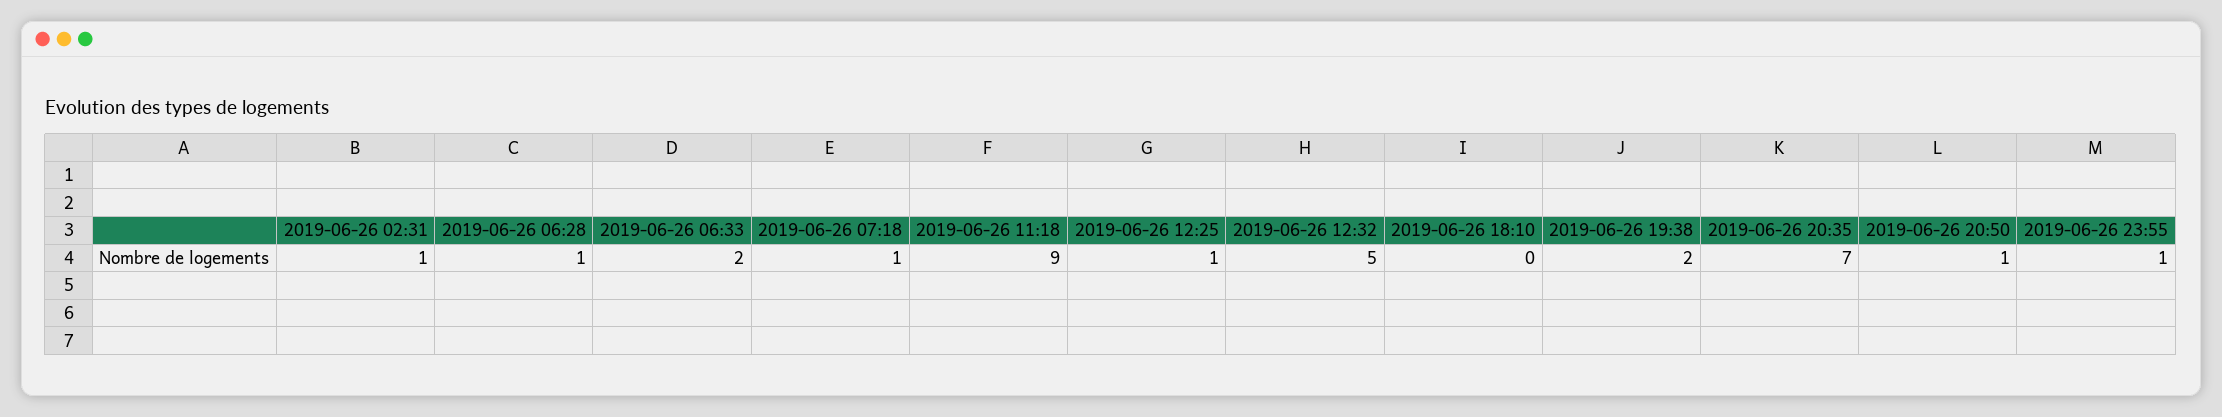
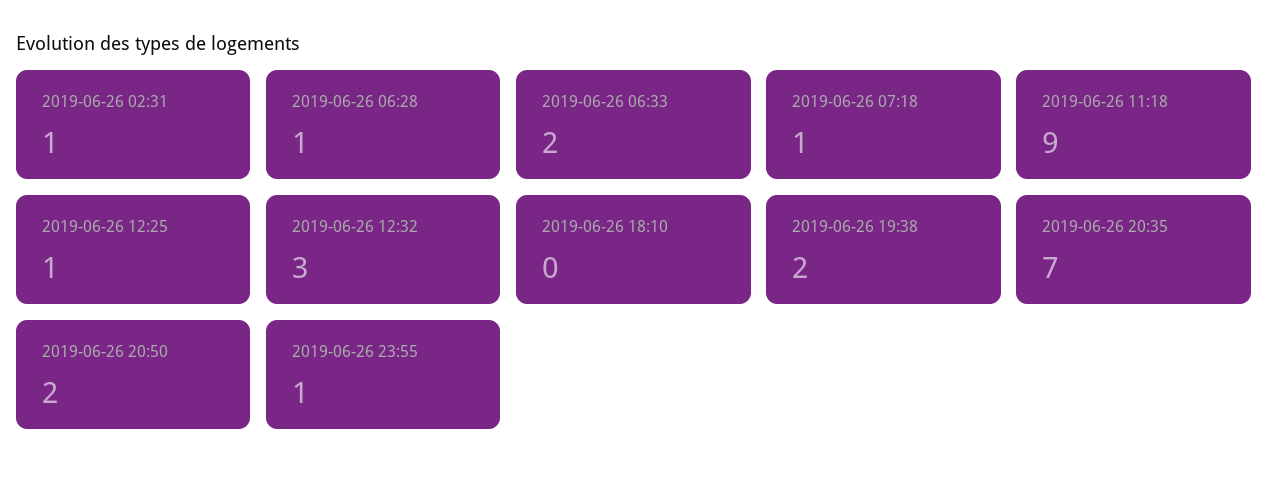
  {
    "2019-06-26 02:31": 1,
    "2019-06-26 06:28": 1,
    "2019-06-26 06:33": 2,
    "2019-06-26 07:18": 1,
    "2019-06-26 11:18": 9,
    "2019-06-26 12:25": 1,
-   "2019-06-26 12:32": 5,
+   "2019-06-26 12:32": 3,
    "2019-06-26 18:10": 0,
    "2019-06-26 19:38": 2,
    "2019-06-26 20:35": 7,
-   "2019-06-26 20:50": 1,
+   "2019-06-26 20:50": 2,
    "2019-06-26 23:55": 1
  }

